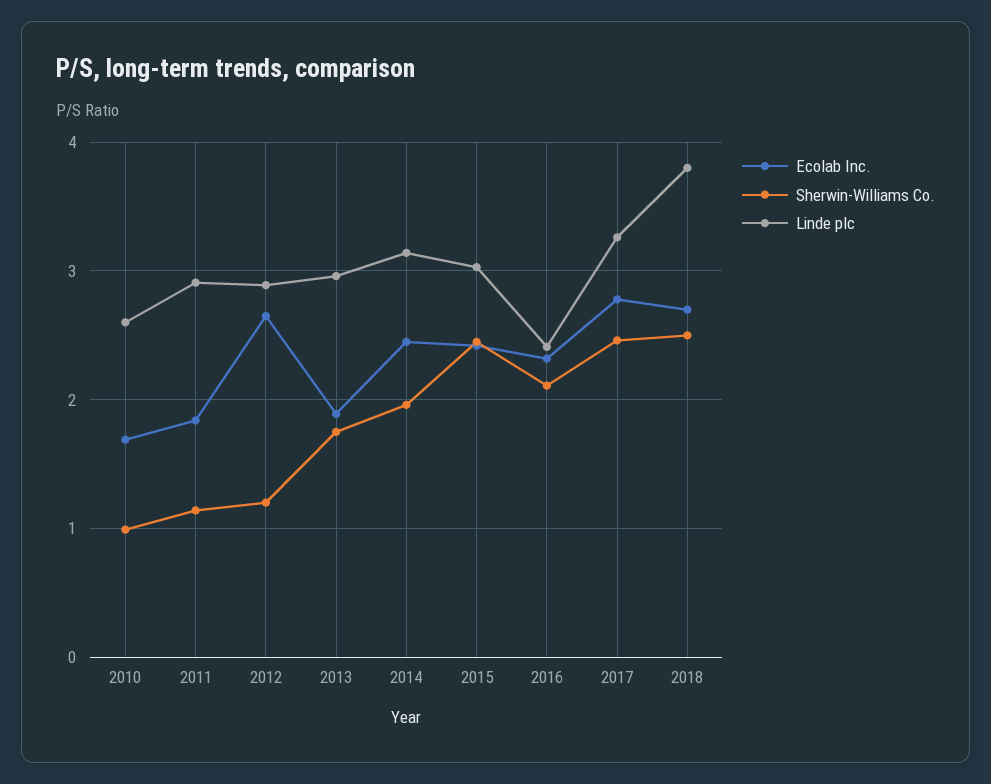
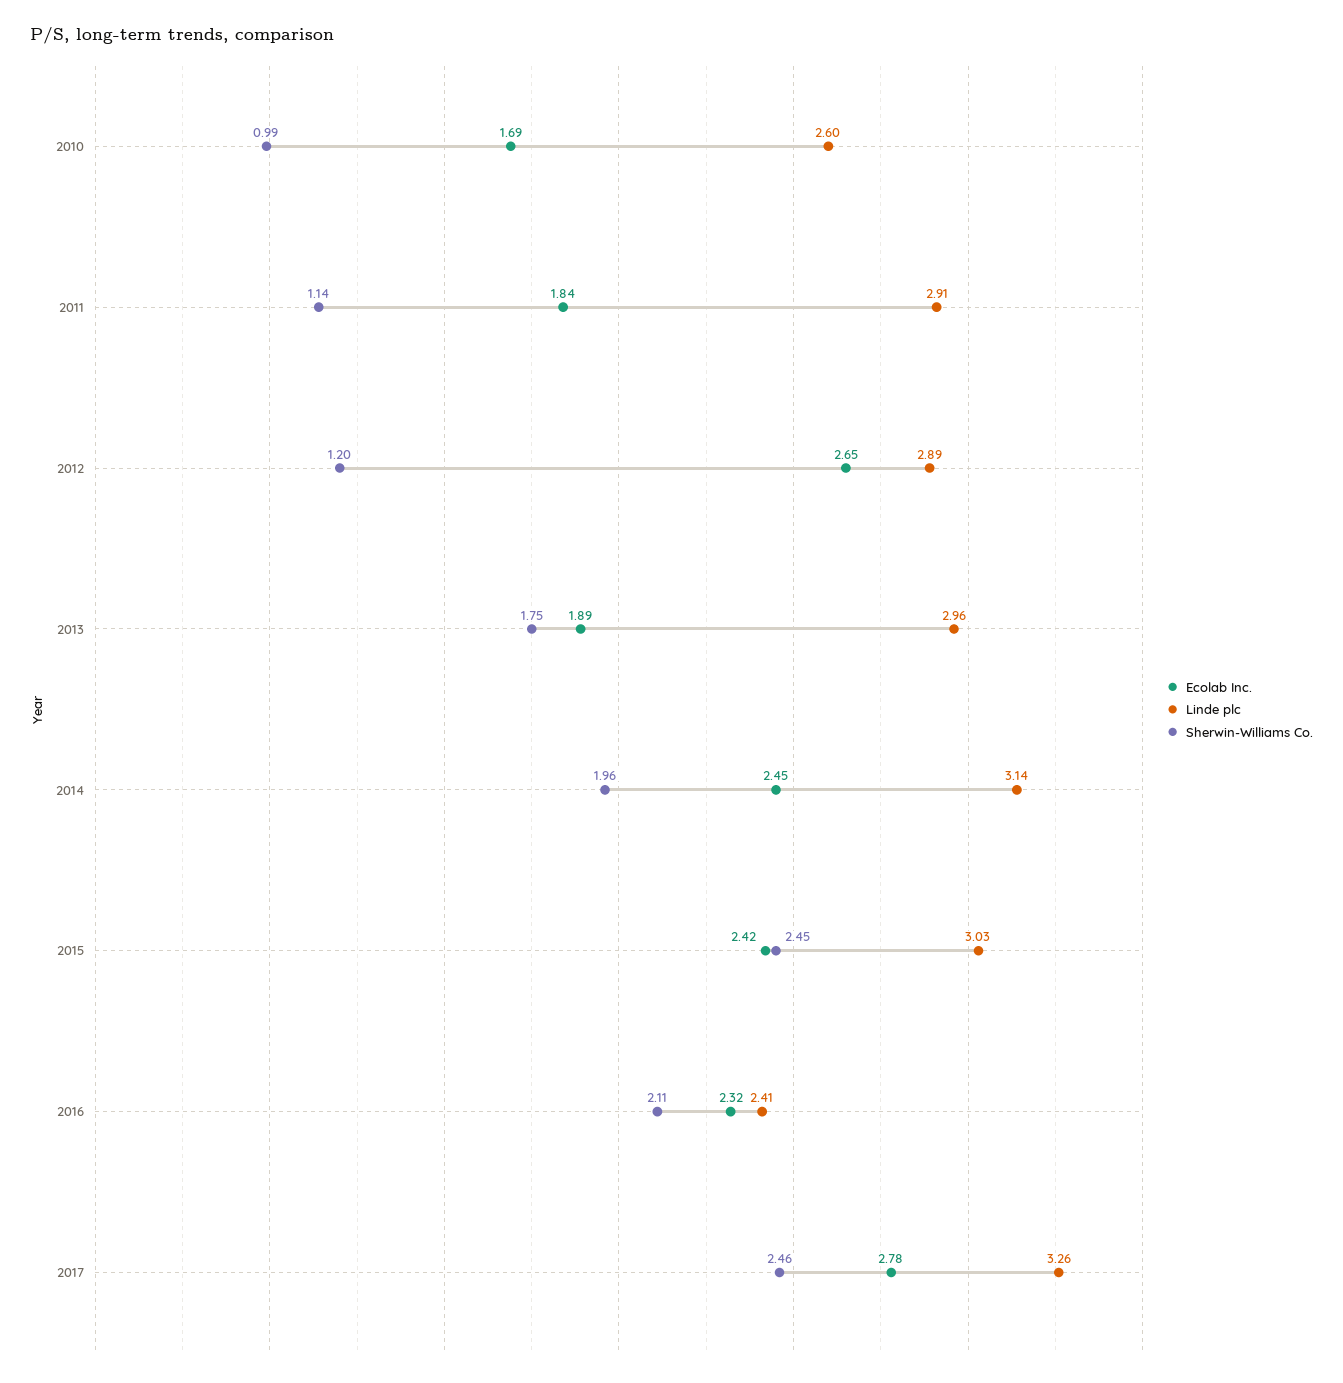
  {
    "Ecolab Inc.": {
      "2010": 1.69,
      "2011": 1.84,
      "2012": 2.65,
      "2013": 1.89,
      "2014": 2.45,
      "2015": 2.42,
      "2016": 2.32,
-     "2017": 2.78,
+     "2017": 2.78
-     "2018": 2.7
    },
    "Sherwin-Williams Co.": {
      "2010": 0.99,
      "2011": 1.14,
      "2012": 1.2,
      "2013": 1.75,
      "2014": 1.96,
      "2015": 2.45,
      "2016": 2.11,
-     "2017": 2.46,
+     "2017": 2.46
-     "2018": 2.5
    },
    "Linde plc": {
      "2010": 2.6,
      "2011": 2.91,
      "2012": 2.89,
      "2013": 2.96,
      "2014": 3.14,
      "2015": 3.03,
      "2016": 2.41,
-     "2017": 3.26,
+     "2017": 3.26
-     "2018": 3.8
    }
  }

